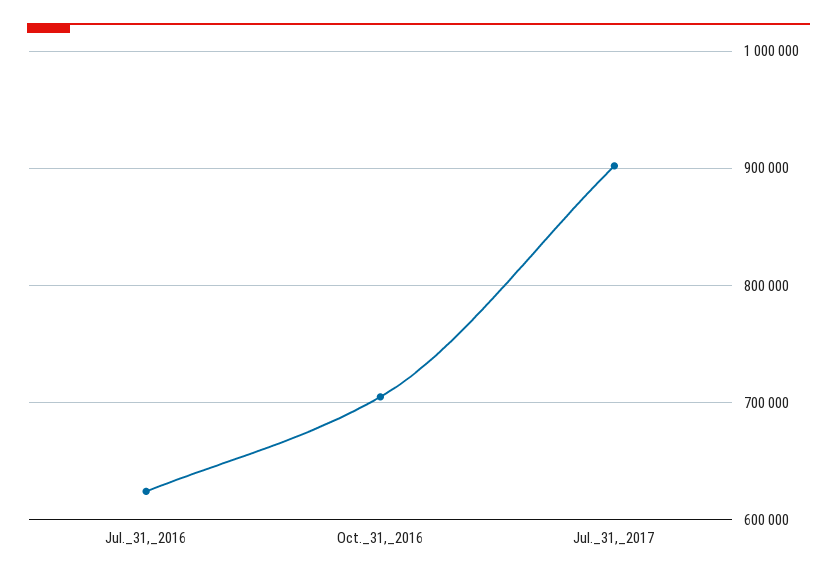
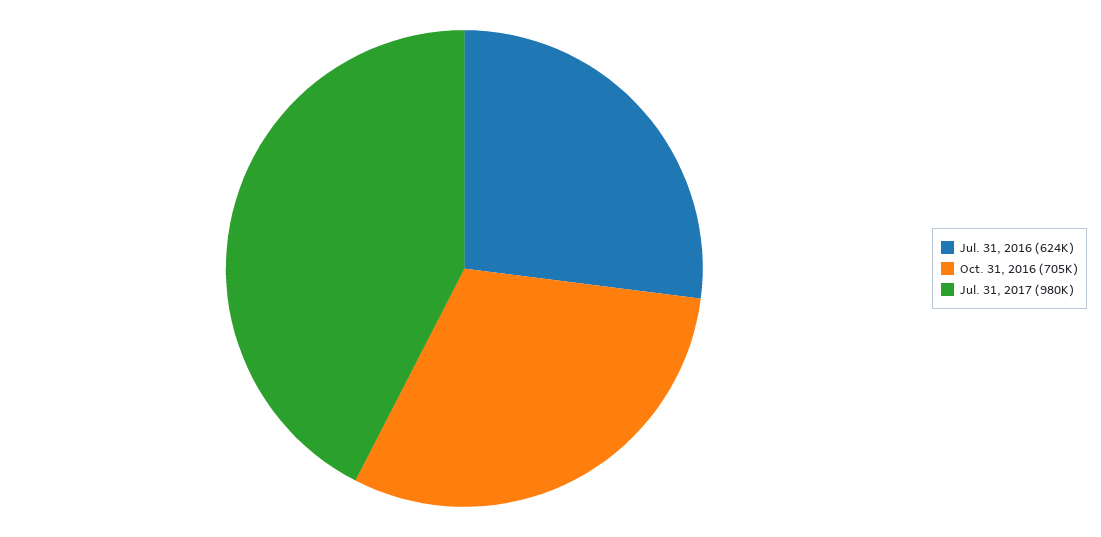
  {
    "Jul._31,_2016": 624000,
    "Oct._31,_2016": 705000,
-   "Jul._31,_2017": 900000
+   "Jul._31,_2017": 980000
  }

